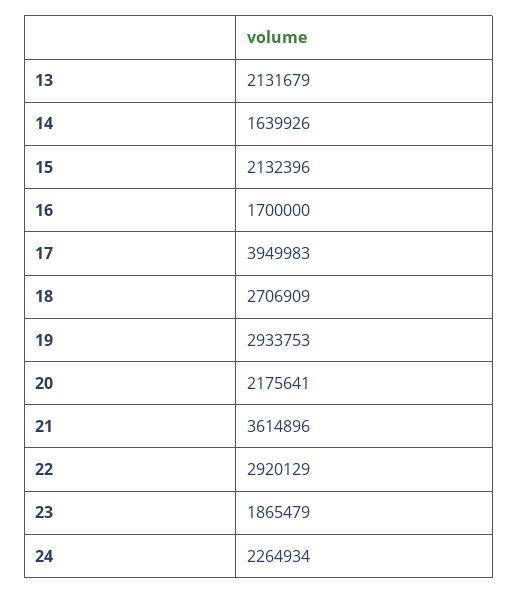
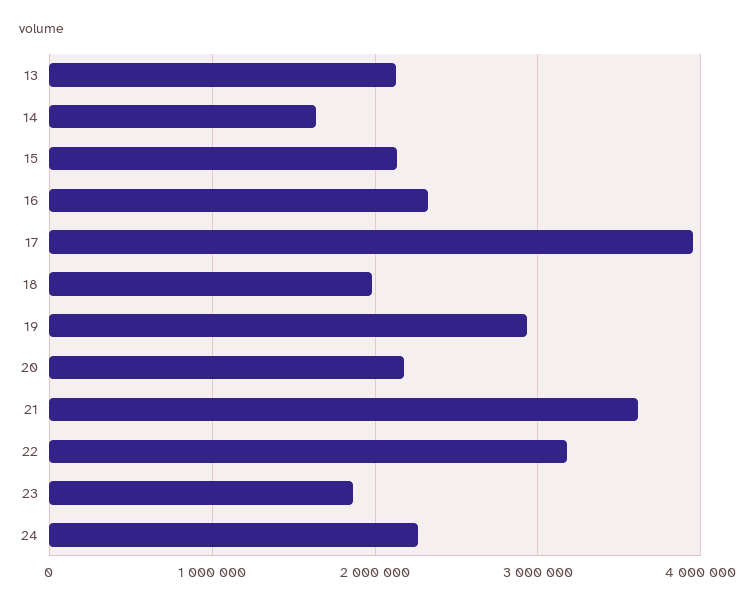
  {
    "13": 2131679,
    "14": 1639926,
    "15": 2132396,
-   "16": 1700000,
+   "16": 2300000,
    "17": 3949983,
-   "18": 2706909,
+   "18": 2000000,
    "19": 2933753,
    "20": 2175641,
    "21": 3614896,
-   "22": 2920129,
+   "22": 3200000,
    "23": 1865479,
    "24": 2264934
  }

